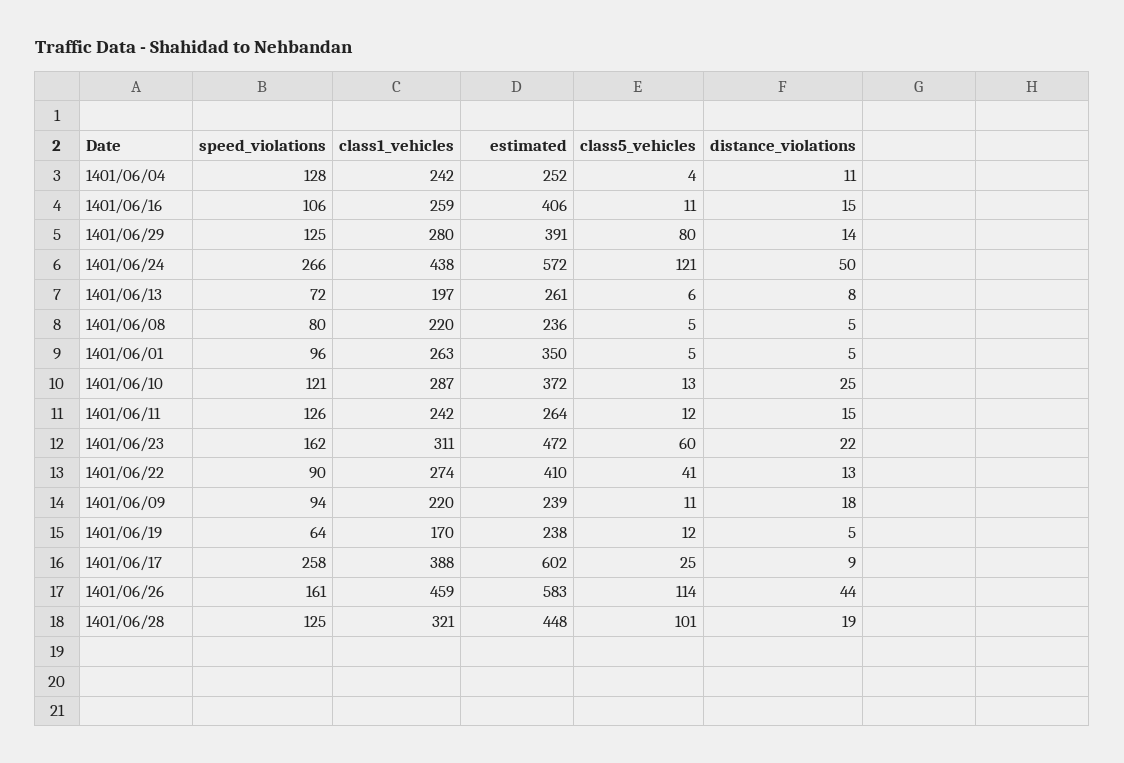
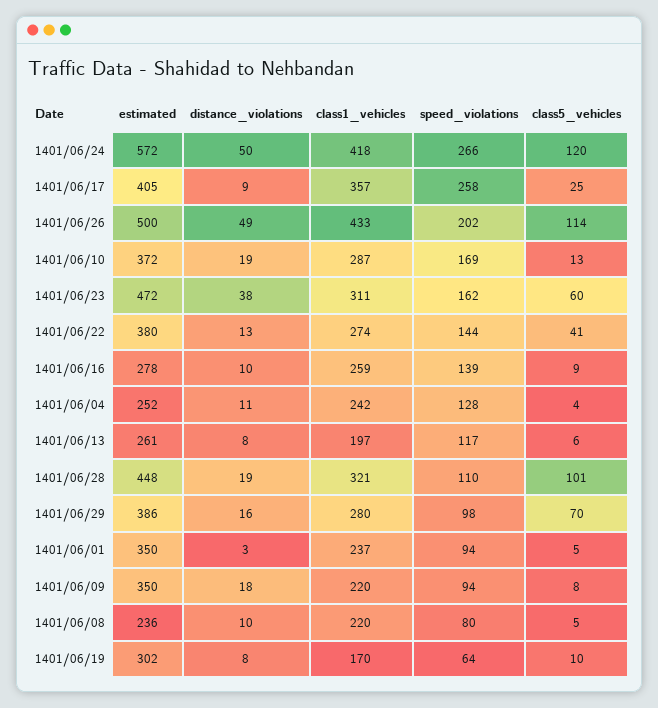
  {
    "speed_violations": {
      "1401/06/04": 128,
-     "1401/06/16": 106,
+     "1401/06/16": 139,
-     "1401/06/29": 125,
+     "1401/06/29": 98,
      "1401/06/24": 266,
-     "1401/06/13": 72,
+     "1401/06/13": 117,
      "1401/06/08": 80,
-     "1401/06/01": 96,
+     "1401/06/01": 94,
-     "1401/06/10": 121,
+     "1401/06/10": 169,
-     "1401/06/11": 126,
      "1401/06/23": 162,
-     "1401/06/22": 90,
+     "1401/06/22": 144,
      "1401/06/09": 94,
      "1401/06/19": 64,
      "1401/06/17": 258,
-     "1401/06/26": 161,
+     "1401/06/26": 202,
-     "1401/06/28": 125
+     "1401/06/28": 110
    },
    "class1_vehicles": {
      "1401/06/04": 242,
      "1401/06/16": 259,
      "1401/06/29": 280,
-     "1401/06/24": 438,
+     "1401/06/24": 418,
      "1401/06/13": 197,
      "1401/06/08": 220,
-     "1401/06/01": 263,
+     "1401/06/01": 237,
      "1401/06/10": 287,
-     "1401/06/11": 242,
      "1401/06/23": 311,
      "1401/06/22": 274,
      "1401/06/09": 220,
      "1401/06/19": 170,
-     "1401/06/17": 388,
+     "1401/06/17": 357,
-     "1401/06/26": 459,
+     "1401/06/26": 433,
      "1401/06/28": 321
    },
    "estimated": {
      "1401/06/04": 252,
-     "1401/06/16": 406,
+     "1401/06/16": 278,
-     "1401/06/29": 391,
+     "1401/06/29": 386,
      "1401/06/24": 572,
      "1401/06/13": 261,
      "1401/06/08": 236,
      "1401/06/01": 350,
      "1401/06/10": 372,
-     "1401/06/11": 264,
      "1401/06/23": 472,
-     "1401/06/22": 410,
+     "1401/06/22": 380,
-     "1401/06/09": 239,
+     "1401/06/09": 350,
-     "1401/06/19": 238,
+     "1401/06/19": 302,
-     "1401/06/17": 602,
+     "1401/06/17": 405,
-     "1401/06/26": 583,
+     "1401/06/26": 500,
      "1401/06/28": 448
    },
    "class5_vehicles": {
      "1401/06/04": 4,
-     "1401/06/16": 11,
+     "1401/06/16": 9,
-     "1401/06/29": 80,
+     "1401/06/29": 70,
-     "1401/06/24": 121,
+     "1401/06/24": 120,
      "1401/06/13": 6,
      "1401/06/08": 5,
      "1401/06/01": 5,
      "1401/06/10": 13,
-     "1401/06/11": 12,
      "1401/06/23": 60,
      "1401/06/22": 41,
-     "1401/06/09": 11,
+     "1401/06/09": 8,
-     "1401/06/19": 12,
+     "1401/06/19": 10,
      "1401/06/17": 25,
      "1401/06/26": 114,
      "1401/06/28": 101
    },
    "distance_violations": {
      "1401/06/04": 11,
-     "1401/06/16": 15,
+     "1401/06/16": 10,
-     "1401/06/29": 14,
+     "1401/06/29": 16,
      "1401/06/24": 50,
      "1401/06/13": 8,
-     "1401/06/08": 5,
+     "1401/06/08": 10,
-     "1401/06/01": 5,
+     "1401/06/01": 3,
-     "1401/06/10": 25,
+     "1401/06/10": 19,
-     "1401/06/11": 15,
-     "1401/06/23": 22,
+     "1401/06/23": 38,
      "1401/06/22": 13,
      "1401/06/09": 18,
-     "1401/06/19": 5,
+     "1401/06/19": 8,
      "1401/06/17": 9,
-     "1401/06/26": 44,
+     "1401/06/26": 49,
      "1401/06/28": 19
    }
  }

